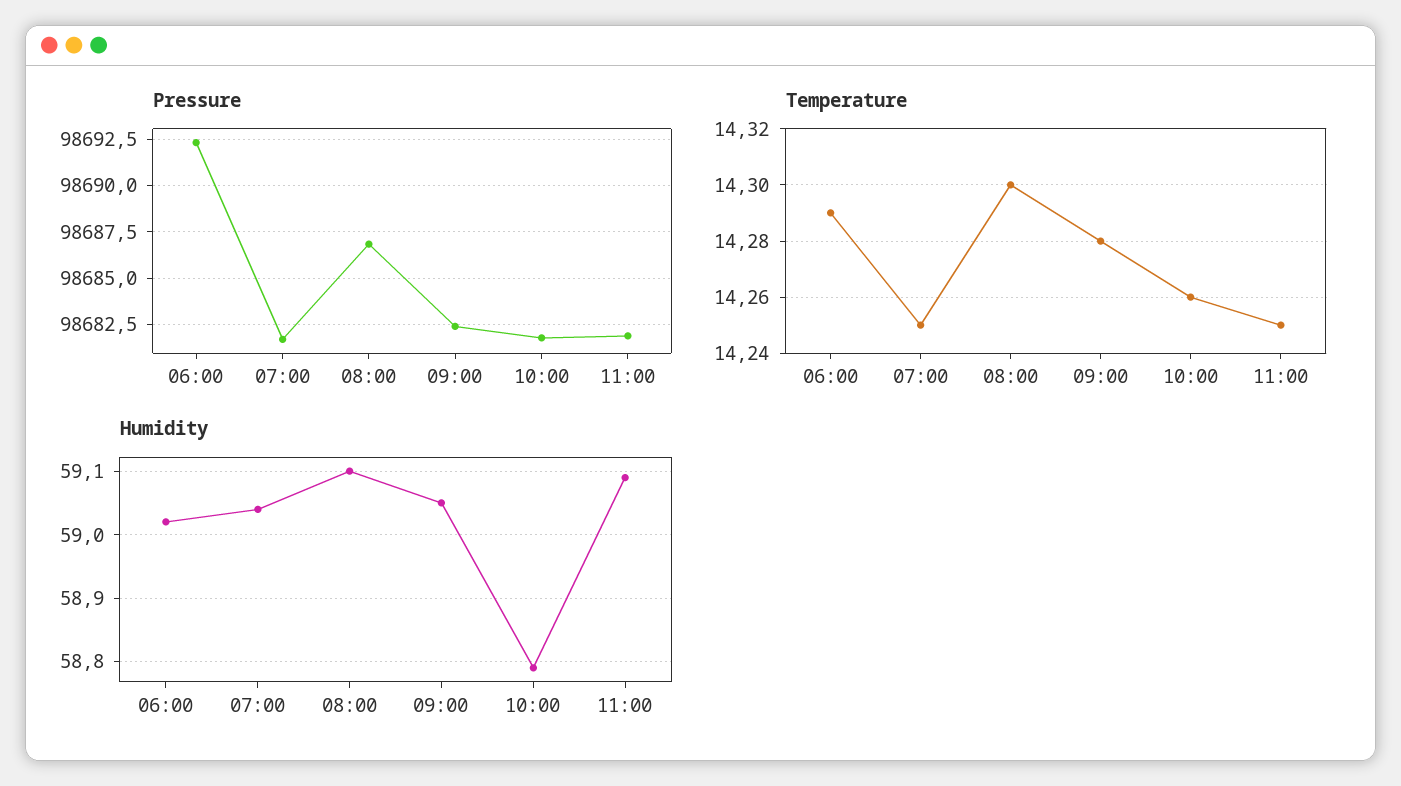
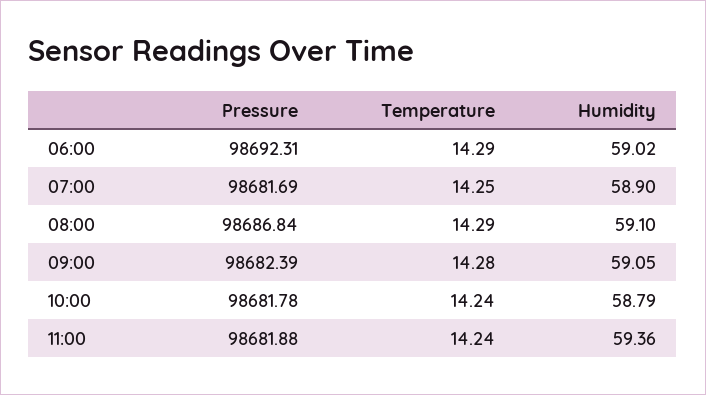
  {
    "Pressure": {
      "06:00": 98692.31,
      "07:00": 98681.69,
      "08:00": 98686.84,
      "09:00": 98682.39,
      "10:00": 98681.78,
      "11:00": 98681.88
    },
    "Temperature": {
      "06:00": 14.29,
      "07:00": 14.25,
-     "08:00": 14.3,
+     "08:00": 14.29,
      "09:00": 14.28,
-     "10:00": 14.26,
+     "10:00": 14.24,
-     "11:00": 14.25
+     "11:00": 14.24
    },
    "Humidity": {
      "06:00": 59.02,
-     "07:00": 59.04,
+     "07:00": 58.9,
      "08:00": 59.1,
      "09:00": 59.05,
      "10:00": 58.79,
-     "11:00": 59.09
+     "11:00": 59.36
    }
  }

